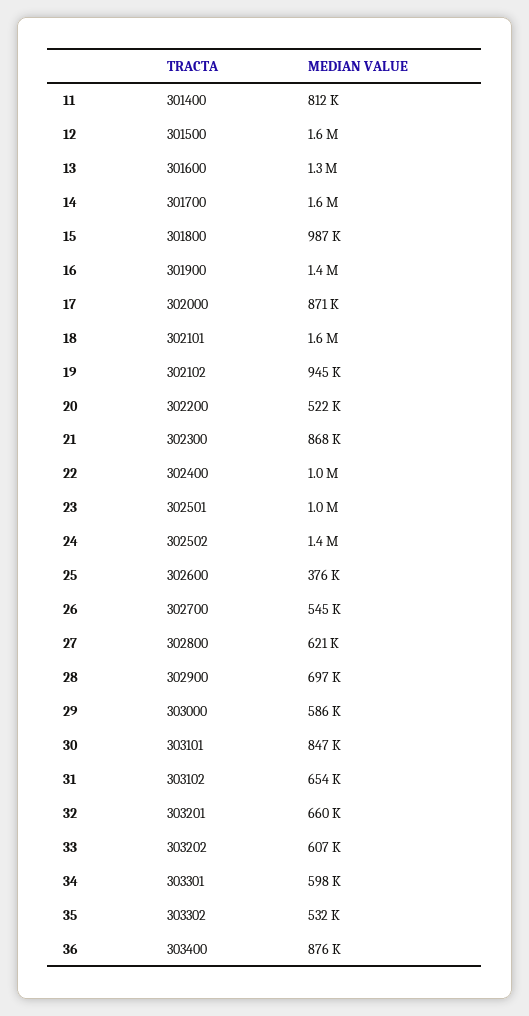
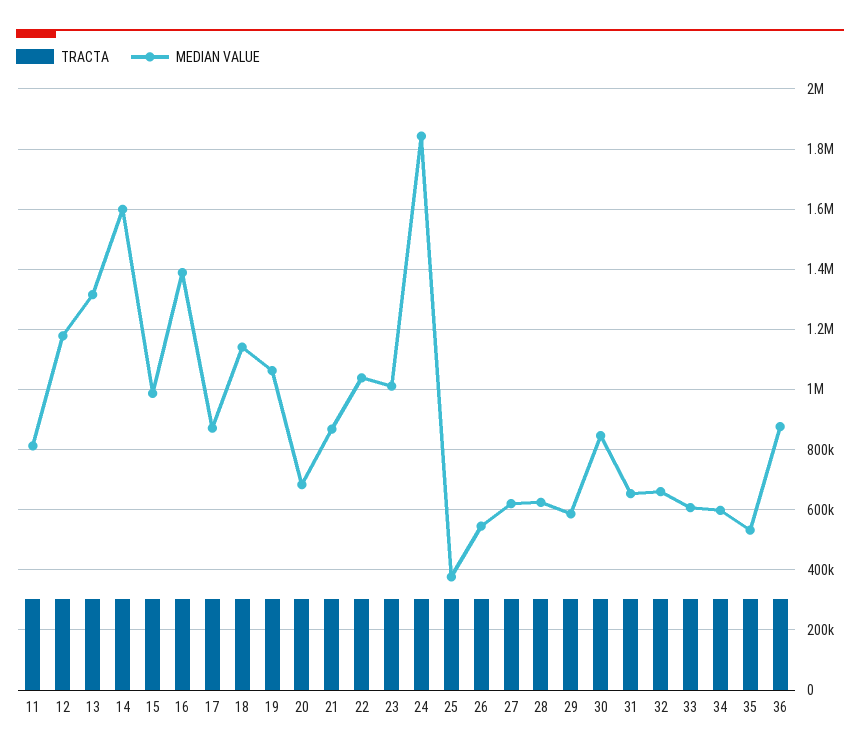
  {
    "TRACTA": {
      "11": 301400,
      "12": 301500,
      "13": 301600,
      "14": 301700,
      "15": 301800,
      "16": 301900,
      "17": 302000,
      "18": 302101,
      "19": 302102,
      "20": 302200,
      "21": 302300,
      "22": 302400,
      "23": 302501,
      "24": 302502,
      "25": 302600,
      "26": 302700,
      "27": 302800,
      "28": 302900,
      "29": 303000,
      "30": 303101,
      "31": 303102,
      "32": 303201,
      "33": 303202,
      "34": 303301,
      "35": 303302,
      "36": 303400
    },
    "MEDIAN VALUE": {
      "11": 812000,
-     "12": 1600000,
+     "12": 1180000,
      "13": 1300000,
      "14": 1600000,
      "15": 987000,
      "16": 1400000,
      "17": 871000,
-     "18": 1600000,
+     "18": 1140000,
-     "19": 945000,
+     "19": 1060000,
-     "20": 522000,
+     "20": 680000,
      "21": 868000,
      "22": 1000000,
      "23": 1000000,
-     "24": 1400000,
+     "24": 1840000,
      "25": 376000,
      "26": 545000,
      "27": 621000,
-     "28": 697000,
+     "28": 620000,
      "29": 586000,
      "30": 847000,
      "31": 654000,
      "32": 660000,
      "33": 607000,
      "34": 598000,
      "35": 532000,
      "36": 876000
    }
  }

